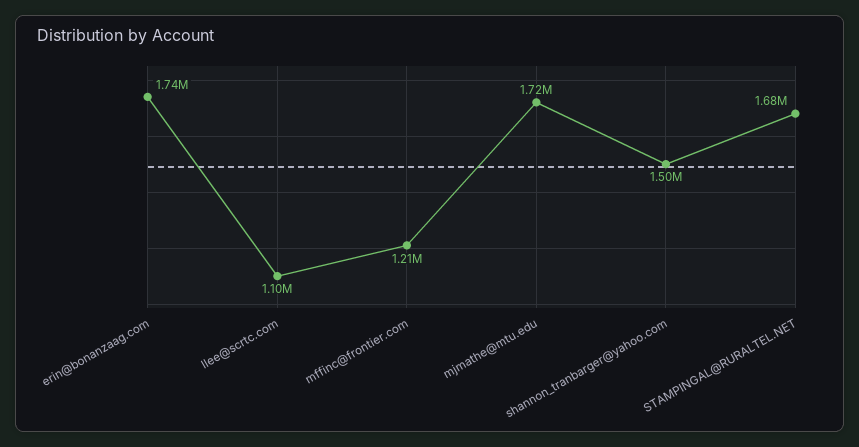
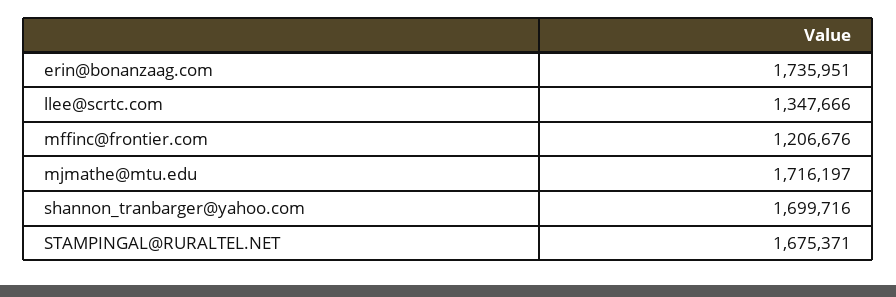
  {
    "erin@bonanzaag.com": 1735951,
-   "llee@scrtc.com": 1100000,
+   "llee@scrtc.com": 1347666,
    "mffinc@frontier.com": 1206676,
    "mjmathe@mtu.edu": 1716197,
-   "shannon_tranbarger@yahoo.com": 1500000,
+   "shannon_tranbarger@yahoo.com": 1699716,
    "STAMPINGAL@RURALTEL.NET": 1675371
  }

